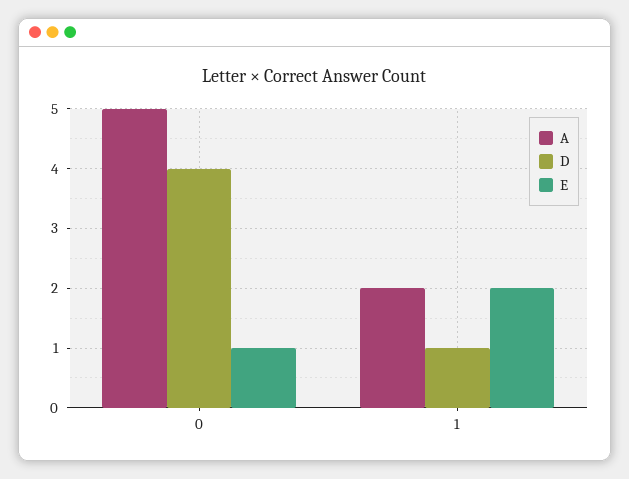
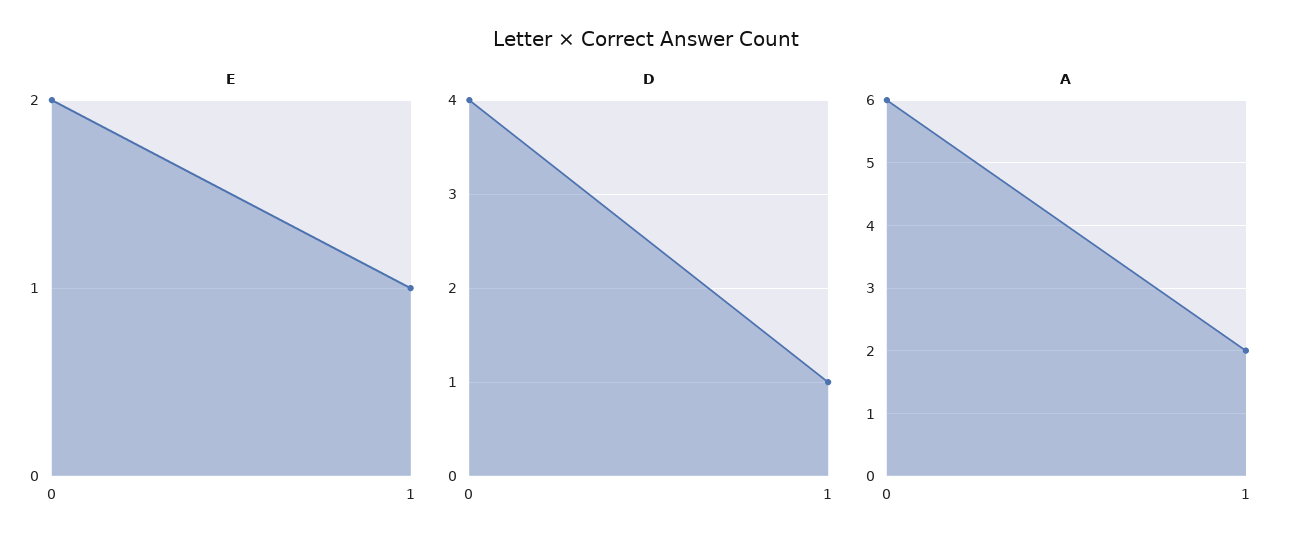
  {
    "A": {
-     "0": 5,
+     "0": 6,
      "1": 2
    },
    "D": {
      "0": 4,
      "1": 1
    },
    "E": {
-     "0": 1,
+     "0": 2,
-     "1": 2
+     "1": 1
    }
  }

